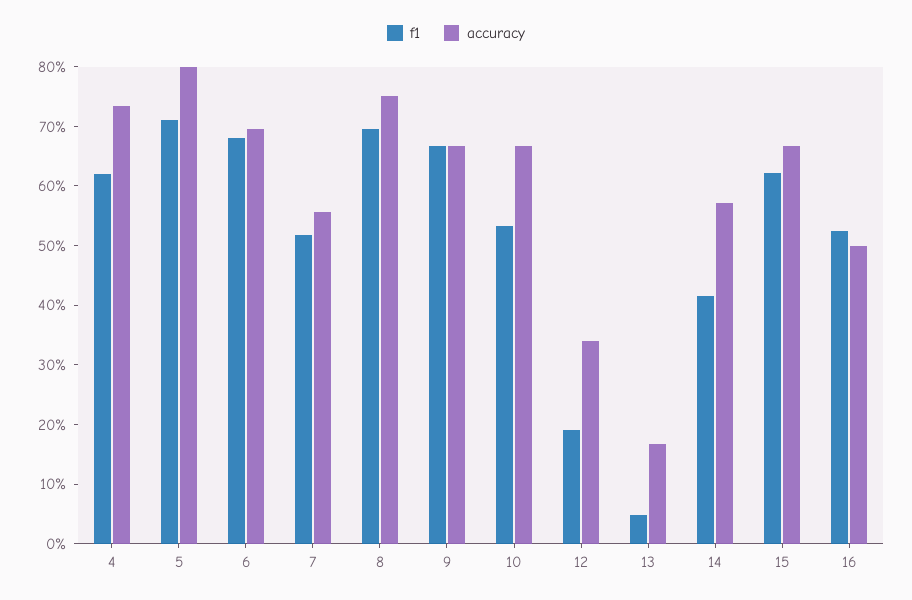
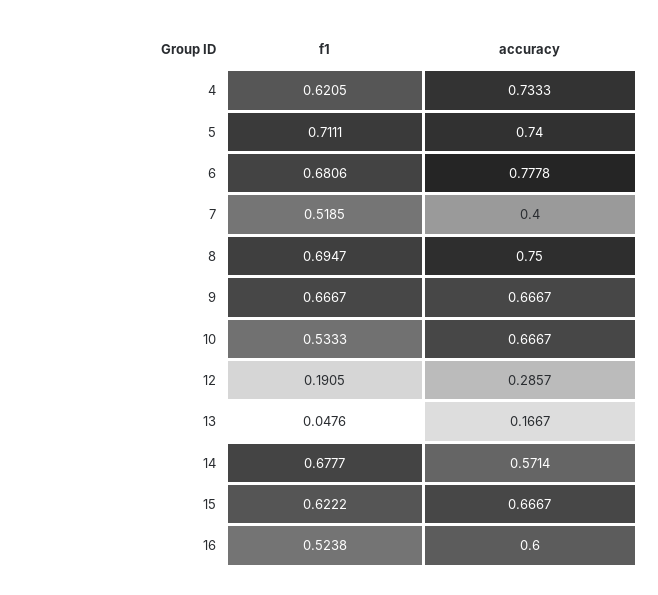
  {
    "f1": {
      "4": 0.6205,
      "5": 0.7111,
      "6": 0.6806,
      "7": 0.5185,
      "8": 0.6947,
      "9": 0.6667,
      "10": 0.5333,
      "12": 0.1905,
      "13": 0.0476,
-     "14": 0.42,
+     "14": 0.6777,
      "15": 0.6222,
      "16": 0.5238
    },
    "accuracy": {
      "4": 0.7333,
-     "5": 0.8,
+     "5": 0.74,
-     "6": 0.7,
+     "6": 0.7778,
-     "7": 0.56,
+     "7": 0.4,
      "8": 0.75,
      "9": 0.6667,
      "10": 0.6667,
-     "12": 0.34,
+     "12": 0.2857,
      "13": 0.1667,
      "14": 0.5714,
      "15": 0.6667,
-     "16": 0.5
+     "16": 0.6
    }
  }

